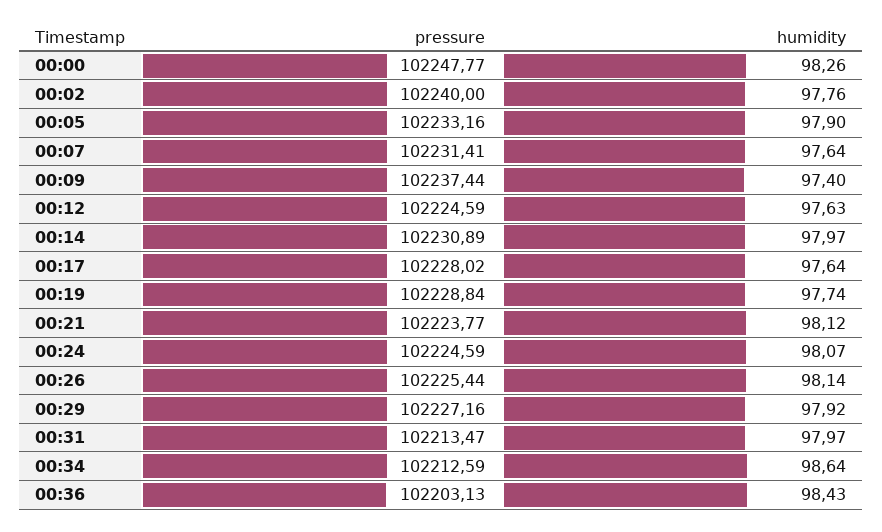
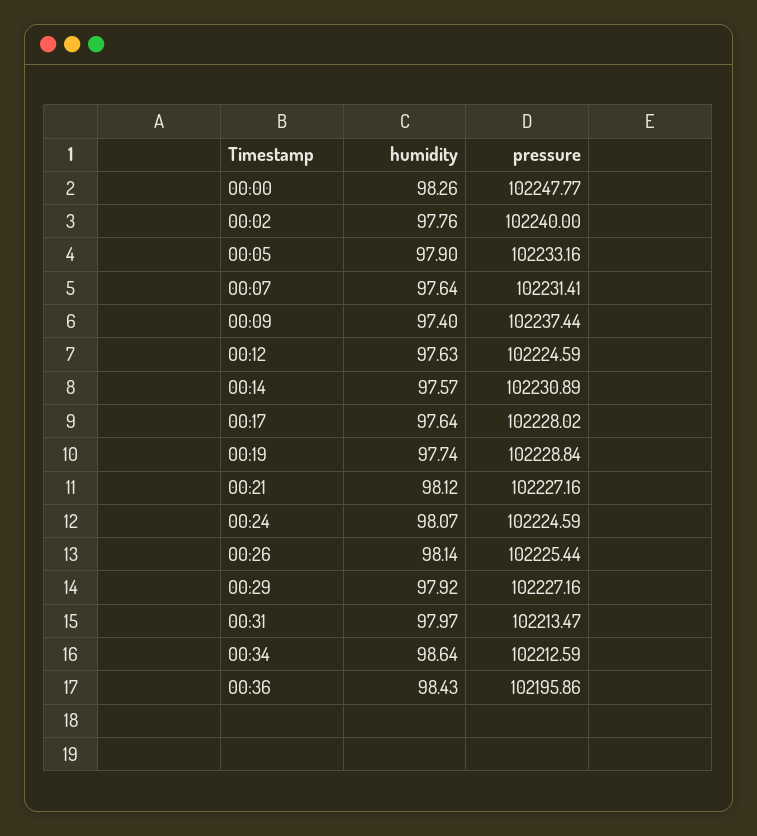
  {
    "pressure": {
      "00:00": 102247.77,
      "00:02": 102240,
      "00:05": 102233.16,
      "00:07": 102231.41,
      "00:09": 102237.44,
      "00:12": 102224.59,
      "00:14": 102230.89,
      "00:17": 102228.02,
      "00:19": 102228.84,
-     "00:21": 102223.77,
+     "00:21": 102227.16,
      "00:24": 102224.59,
      "00:26": 102225.44,
      "00:29": 102227.16,
      "00:31": 102213.47,
      "00:34": 102212.59,
-     "00:36": 102203.13
+     "00:36": 102195.86
    },
    "humidity": {
      "00:00": 98.26,
      "00:02": 97.76,
      "00:05": 97.9,
      "00:07": 97.64,
      "00:09": 97.4,
      "00:12": 97.63,
-     "00:14": 97.97,
+     "00:14": 97.57,
      "00:17": 97.64,
      "00:19": 97.74,
      "00:21": 98.12,
      "00:24": 98.07,
      "00:26": 98.14,
      "00:29": 97.92,
      "00:31": 97.97,
      "00:34": 98.64,
      "00:36": 98.43
    }
  }

